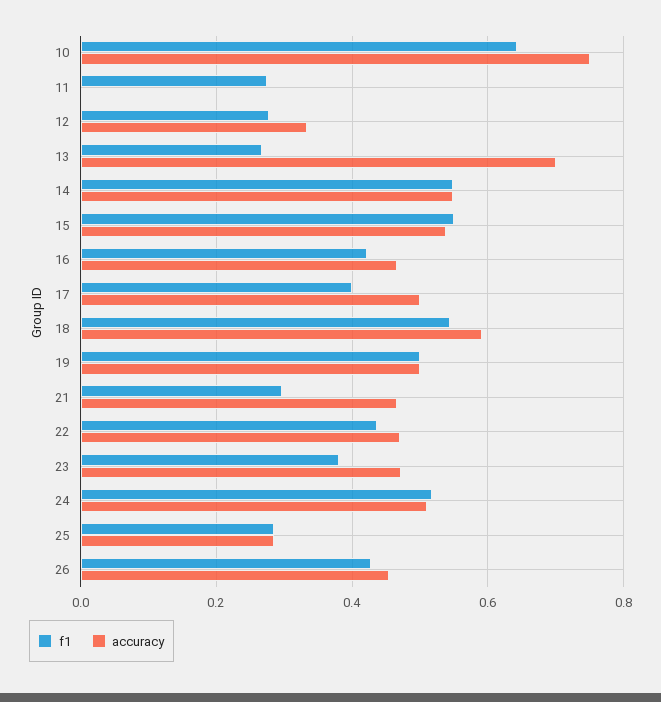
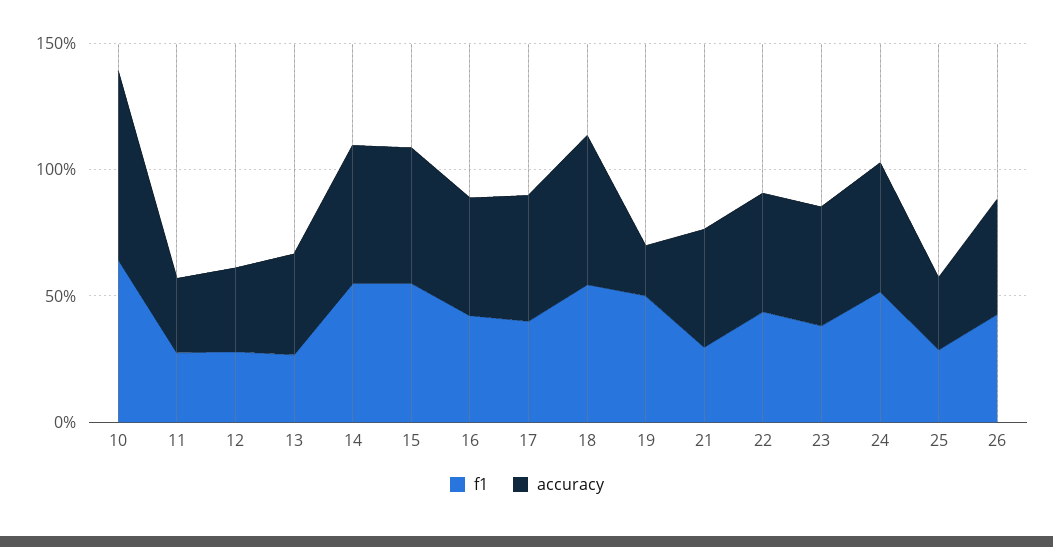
  {
    "f1": {
      "10": 0.64,
      "11": 0.28,
      "12": 0.28,
      "13": 0.26,
      "14": 0.54,
      "15": 0.54,
      "16": 0.42,
      "17": 0.4,
      "18": 0.54,
      "19": 0.5,
      "21": 0.3,
      "22": 0.44,
      "23": 0.38,
      "24": 0.52,
      "25": 0.28,
      "26": 0.42
    },
    "accuracy": {
      "10": 0.76,
-     "11": 0,
+     "11": 0.3,
      "12": 0.34,
-     "13": 0.7,
+     "13": 0.4,
      "14": 0.54,
      "15": 0.54,
      "16": 0.46,
      "17": 0.5,
      "18": 0.6,
-     "19": 0.5,
+     "19": 0.2,
      "21": 0.46,
      "22": 0.48,
      "23": 0.48,
      "24": 0.52,
      "25": 0.28,
      "26": 0.46
    }
  }

